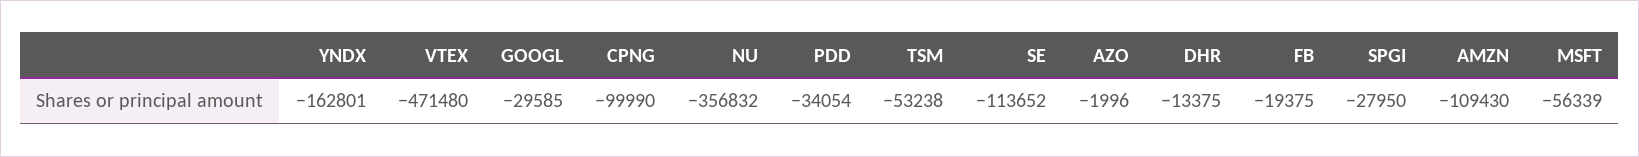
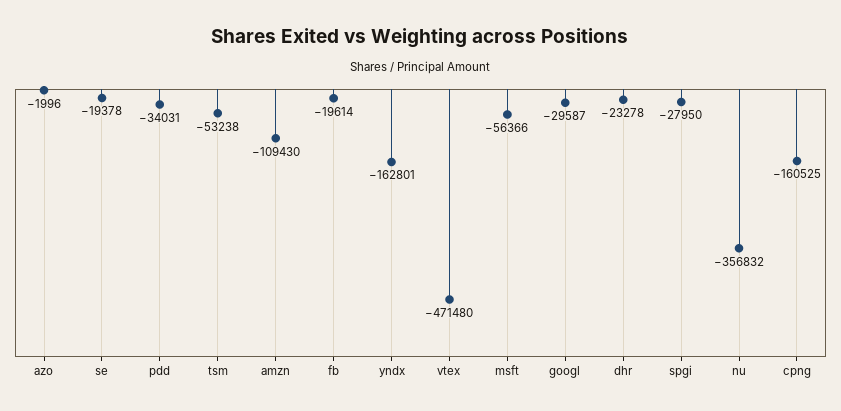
  {
    "YNDX": -162801,
    "VTEX": -471480,
-   "GOOGL": -29585,
+   "GOOGL": -29587,
-   "CPNG": -99990,
+   "CPNG": -160525,
    "NU": -356832,
-   "PDD": -34054,
+   "PDD": -34031,
    "TSM": -53238,
-   "SE": -113652,
+   "SE": -19378,
    "AZO": -1996,
-   "DHR": -13375,
+   "DHR": -23278,
-   "FB": -19375,
+   "FB": -19614,
    "SPGI": -27950,
    "AMZN": -109430,
-   "MSFT": -56339
+   "MSFT": -56366
  }

